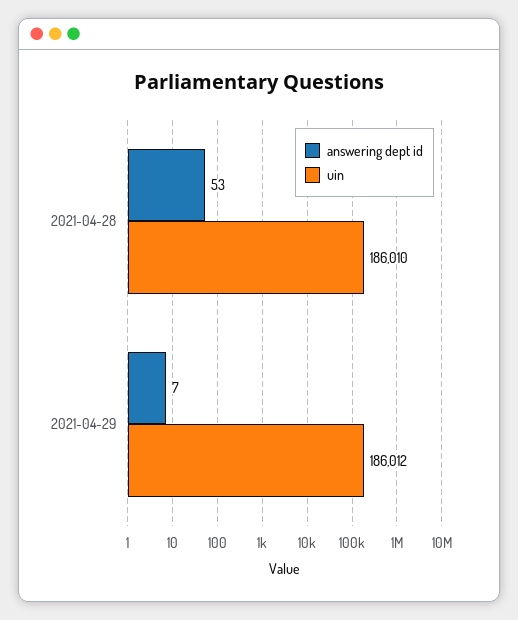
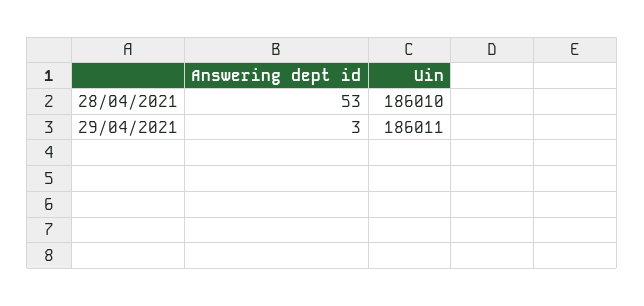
  {
    "answering dept id": {
      "2021-04-28": 53,
-     "2021-04-29": 7
+     "2021-04-29": 3
    },
    "uin": {
      "2021-04-28": 186010,
-     "2021-04-29": 186012
+     "2021-04-29": 186011
    }
  }

